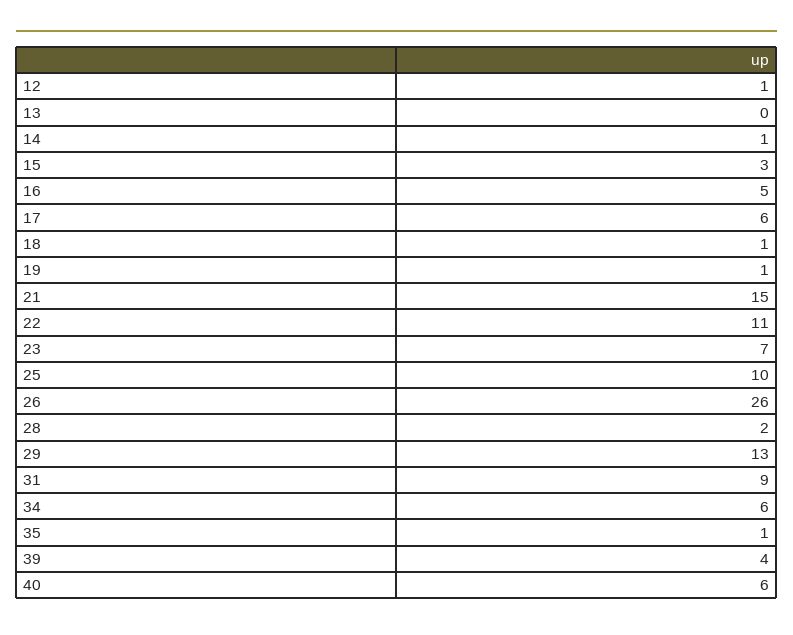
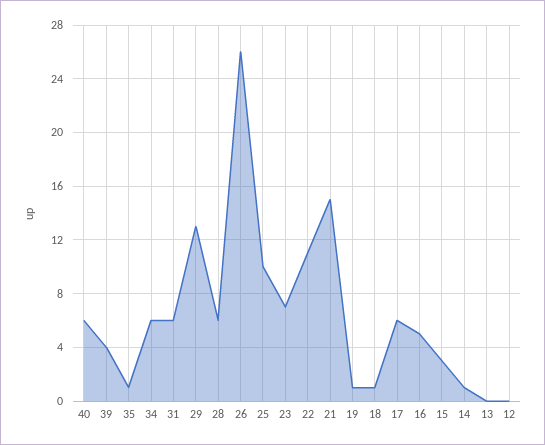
  {
-   "12": 1,
+   "12": 0,
    "13": 0,
    "14": 1,
    "15": 3,
    "16": 5,
    "17": 6,
    "18": 1,
    "19": 1,
    "21": 15,
    "22": 11,
    "23": 7,
    "25": 10,
    "26": 26,
-   "28": 2,
+   "28": 6,
    "29": 13,
-   "31": 9,
+   "31": 6,
    "34": 6,
    "35": 1,
    "39": 4,
    "40": 6
  }

